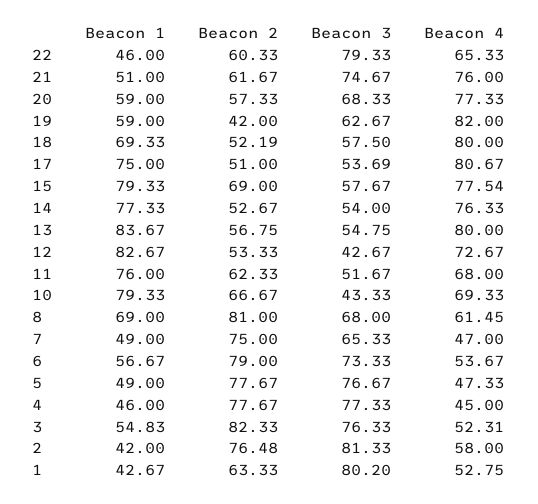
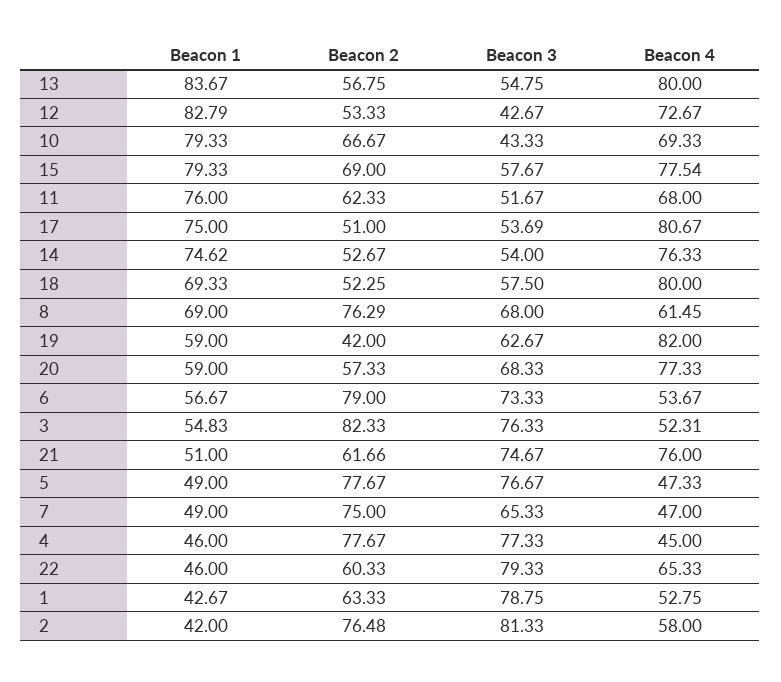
  {
    "Beacon 1": {
      "22": 46,
      "21": 51,
      "20": 59,
      "19": 59,
      "18": 69.33,
      "17": 75,
      "15": 79.33,
-     "14": 77.33,
+     "14": 74.62,
      "13": 83.67,
-     "12": 82.67,
+     "12": 82.79,
      "11": 76,
      "10": 79.33,
      "8": 69,
      "7": 49,
      "6": 56.67,
      "5": 49,
      "4": 46,
      "3": 54.83,
      "2": 42,
      "1": 42.67
    },
    "Beacon 2": {
      "22": 60.33,
-     "21": 61.67,
+     "21": 61.66,
      "20": 57.33,
      "19": 42,
-     "18": 52.19,
+     "18": 52.25,
      "17": 51,
      "15": 69,
      "14": 52.67,
      "13": 56.75,
      "12": 53.33,
      "11": 62.33,
      "10": 66.67,
-     "8": 81,
+     "8": 76.29,
      "7": 75,
      "6": 79,
      "5": 77.67,
      "4": 77.67,
      "3": 82.33,
      "2": 76.48,
      "1": 63.33
    },
    "Beacon 3": {
      "22": 79.33,
      "21": 74.67,
      "20": 68.33,
      "19": 62.67,
      "18": 57.5,
      "17": 53.69,
      "15": 57.67,
      "14": 54,
      "13": 54.75,
      "12": 42.67,
      "11": 51.67,
      "10": 43.33,
      "8": 68,
      "7": 65.33,
      "6": 73.33,
      "5": 76.67,
      "4": 77.33,
      "3": 76.33,
      "2": 81.33,
-     "1": 80.2
+     "1": 78.75
    },
    "Beacon 4": {
      "22": 65.33,
      "21": 76,
      "20": 77.33,
      "19": 82,
      "18": 80,
      "17": 80.67,
      "15": 77.54,
      "14": 76.33,
      "13": 80,
      "12": 72.67,
      "11": 68,
      "10": 69.33,
      "8": 61.45,
      "7": 47,
      "6": 53.67,
      "5": 47.33,
      "4": 45,
      "3": 52.31,
      "2": 58,
      "1": 52.75
    }
  }

